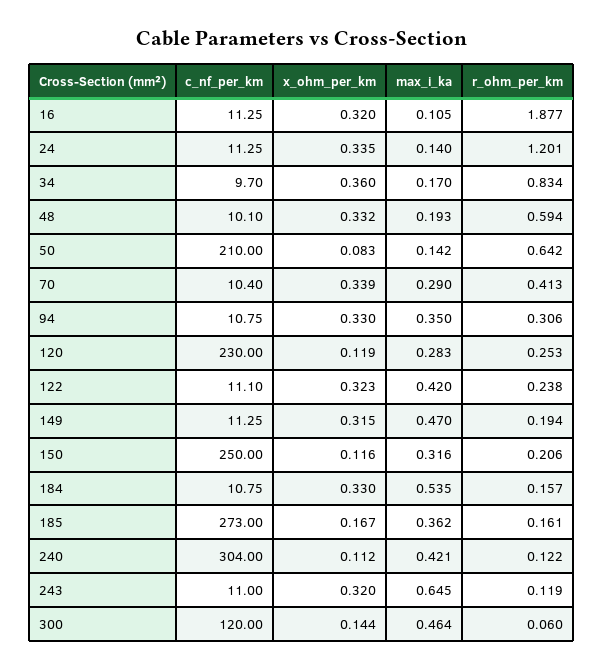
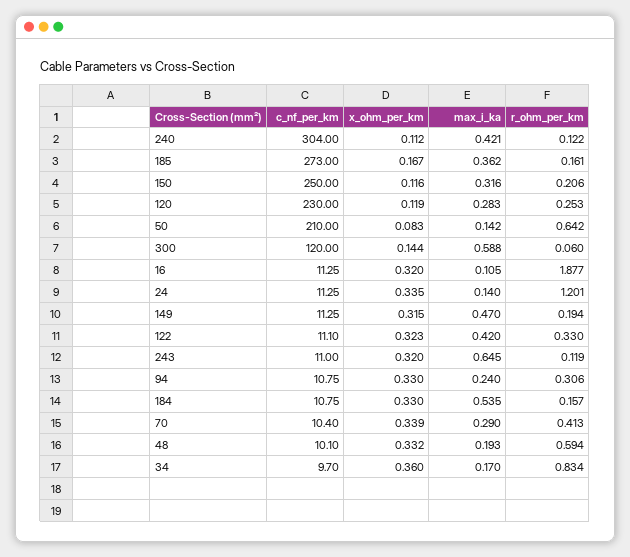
  {
    "c_nf_per_km": {
      "16": 11.25,
      "24": 11.25,
      "34": 9.7,
      "48": 10.1,
      "50": 210,
      "70": 10.4,
      "94": 10.75,
      "120": 230,
      "122": 11.1,
      "149": 11.25,
      "150": 250,
      "184": 10.75,
      "185": 273,
      "240": 304,
      "243": 11,
      "300": 120
    },
    "x_ohm_per_km": {
      "16": 0.32,
      "24": 0.335,
      "34": 0.36,
      "48": 0.332,
      "50": 0.083,
      "70": 0.339,
      "94": 0.33,
      "120": 0.119,
      "122": 0.323,
      "149": 0.315,
      "150": 0.116,
      "184": 0.33,
      "185": 0.167,
      "240": 0.112,
      "243": 0.32,
      "300": 0.144
    },
    "max_i_ka": {
      "16": 0.105,
      "24": 0.14,
      "34": 0.17,
      "48": 0.193,
      "50": 0.142,
      "70": 0.29,
-     "94": 0.35,
+     "94": 0.24,
      "120": 0.283,
      "122": 0.42,
      "149": 0.47,
      "150": 0.316,
      "184": 0.535,
      "185": 0.362,
      "240": 0.421,
      "243": 0.645,
-     "300": 0.464
+     "300": 0.588
    },
    "r_ohm_per_km": {
      "16": 1.877,
      "24": 1.201,
      "34": 0.834,
      "48": 0.594,
      "50": 0.642,
      "70": 0.413,
      "94": 0.306,
      "120": 0.253,
-     "122": 0.238,
+     "122": 0.33,
      "149": 0.194,
      "150": 0.206,
      "184": 0.157,
      "185": 0.161,
      "240": 0.122,
      "243": 0.119,
      "300": 0.06
    }
  }

